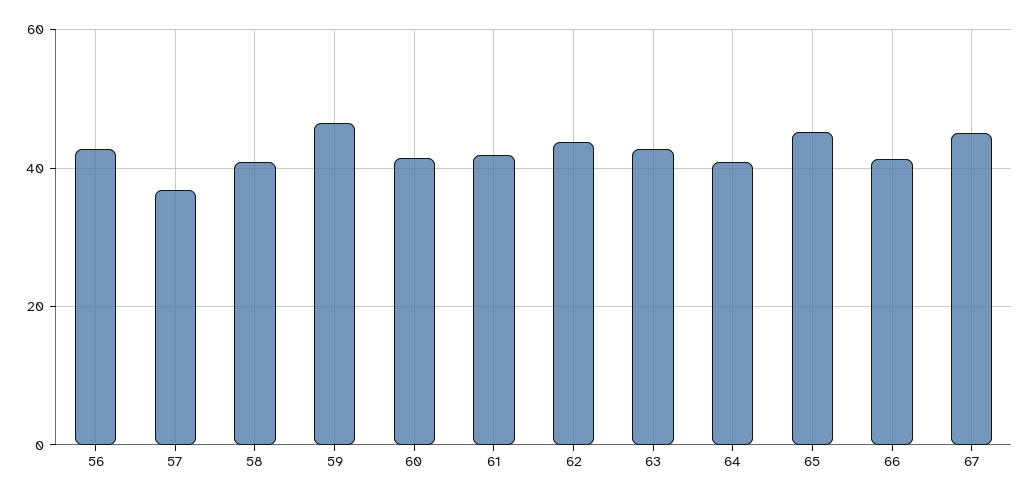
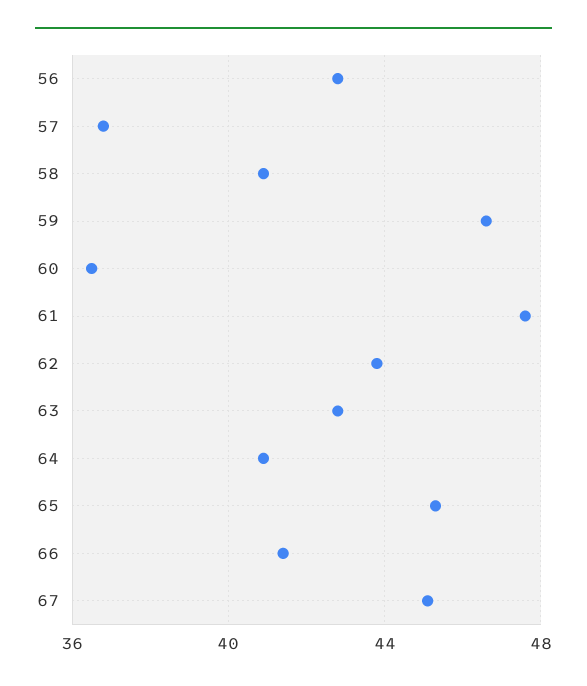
  {
    "56": 43,
    "57": 37,
    "58": 41,
    "59": 46.5,
-   "60": 42,
+   "60": 36.5,
-   "61": 42,
+   "61": 47.5,
    "62": 44,
    "63": 43,
    "64": 41,
    "65": 45.5,
    "66": 41.5,
    "67": 45
  }

